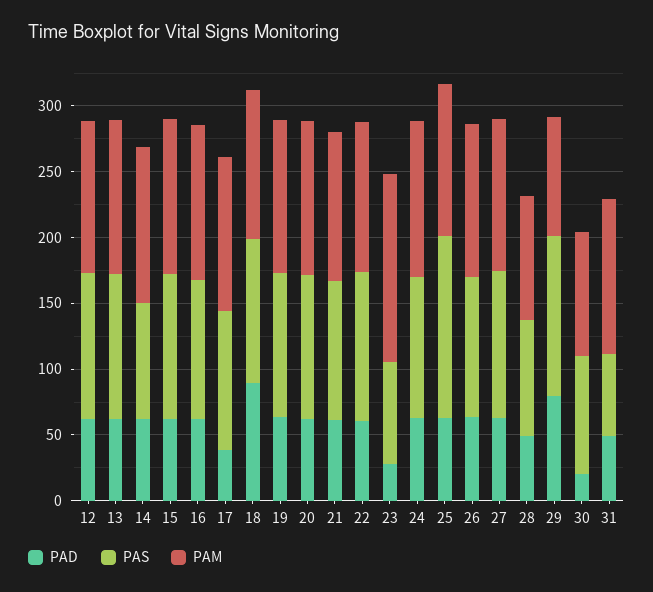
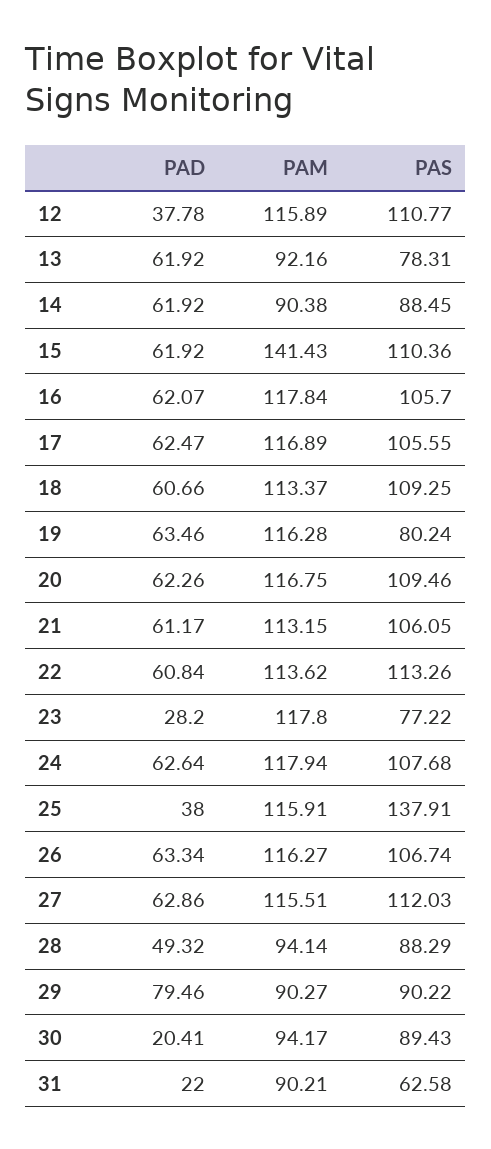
  {
    "PAD": {
-     "12": 60,
+     "12": 37.78,
      "13": 61.92,
      "14": 61.92,
      "15": 61.92,
      "16": 62.07,
-     "17": 40,
+     "17": 62.47,
-     "18": 90,
+     "18": 60.66,
      "19": 63.46,
      "20": 62.26,
      "21": 61.17,
      "22": 60.84,
      "23": 28.2,
      "24": 62.64,
-     "25": 60,
+     "25": 38,
      "26": 63.34,
      "27": 62.86,
      "28": 49.32,
      "29": 79.46,
      "30": 20.41,
-     "31": 50
+     "31": 22
    },
    "PAS": {
      "12": 110.77,
-     "13": 110,
+     "13": 78.31,
      "14": 88.45,
      "15": 110.36,
      "16": 105.7,
      "17": 105.55,
      "18": 109.25,
-     "19": 110,
+     "19": 80.24,
      "20": 109.46,
      "21": 106.05,
      "22": 113.26,
      "23": 77.22,
      "24": 107.68,
      "25": 137.91,
      "26": 106.74,
      "27": 112.03,
      "28": 88.29,
-     "29": 120,
+     "29": 90.22,
      "30": 89.43,
      "31": 62.58
    },
    "PAM": {
      "12": 115.89,
-     "13": 120,
+     "13": 92.16,
-     "14": 120,
+     "14": 90.38,
-     "15": 120,
+     "15": 141.43,
      "16": 117.84,
      "17": 116.89,
      "18": 113.37,
      "19": 116.28,
      "20": 116.75,
      "21": 113.15,
      "22": 113.62,
-     "23": 140,
+     "23": 117.8,
      "24": 117.94,
      "25": 115.91,
      "26": 116.27,
      "27": 115.51,
      "28": 94.14,
      "29": 90.27,
      "30": 94.17,
-     "31": 120
+     "31": 90.21
    }
  }

